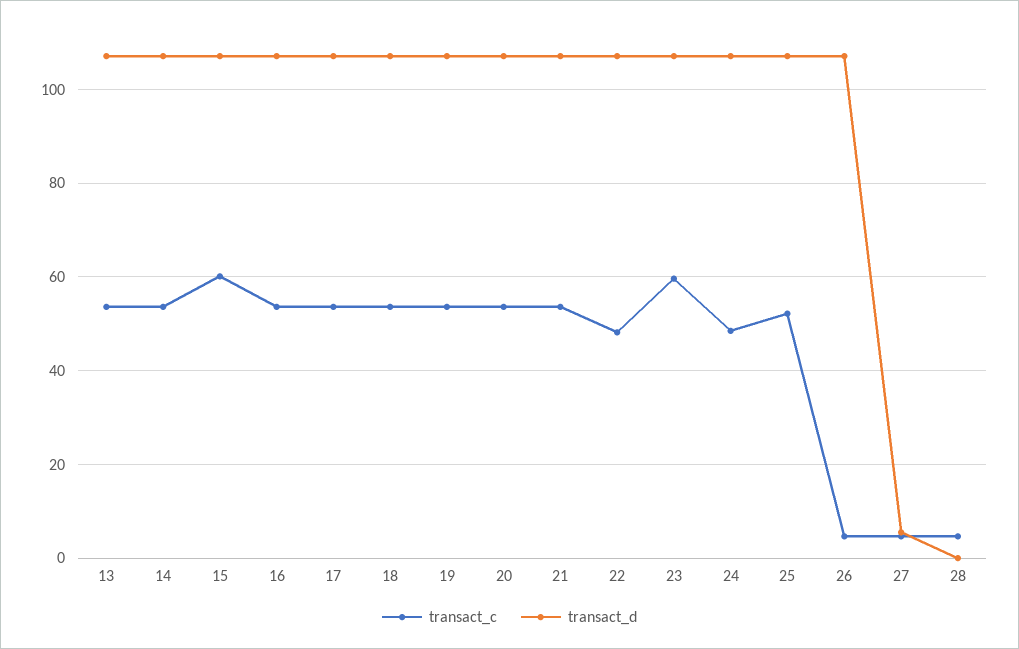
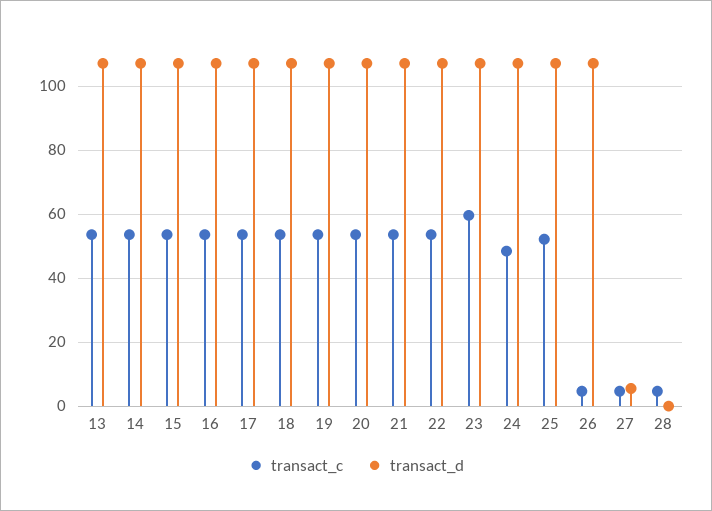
  {
    "transact_c": {
      "13": 54,
      "14": 54,
-     "15": 60,
+     "15": 54,
      "16": 54,
      "17": 54,
      "18": 54,
      "19": 54,
      "20": 54,
      "21": 54,
-     "22": 48,
+     "22": 54,
      "23": 60,
      "24": 48,
      "25": 52,
      "26": 4,
      "27": 4,
      "28": 4
    },
    "transact_d": {
      "13": 108,
      "14": 108,
      "15": 108,
      "16": 108,
      "17": 108,
      "18": 108,
      "19": 108,
      "20": 108,
      "21": 108,
      "22": 108,
      "23": 108,
      "24": 108,
      "25": 108,
      "26": 108,
      "27": 6,
      "28": 0
    }
  }

